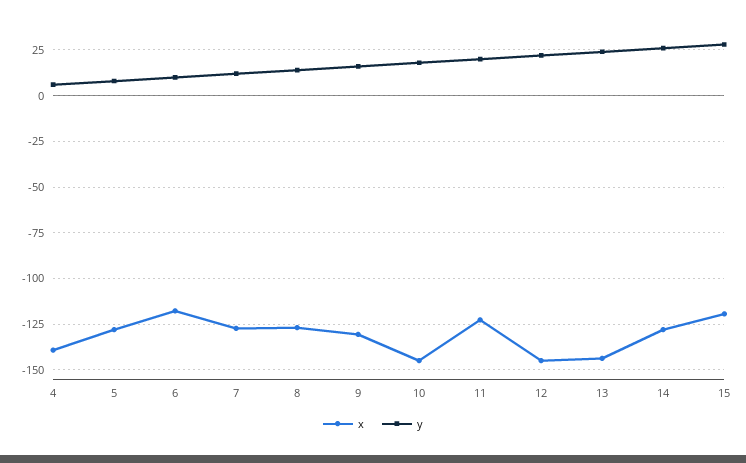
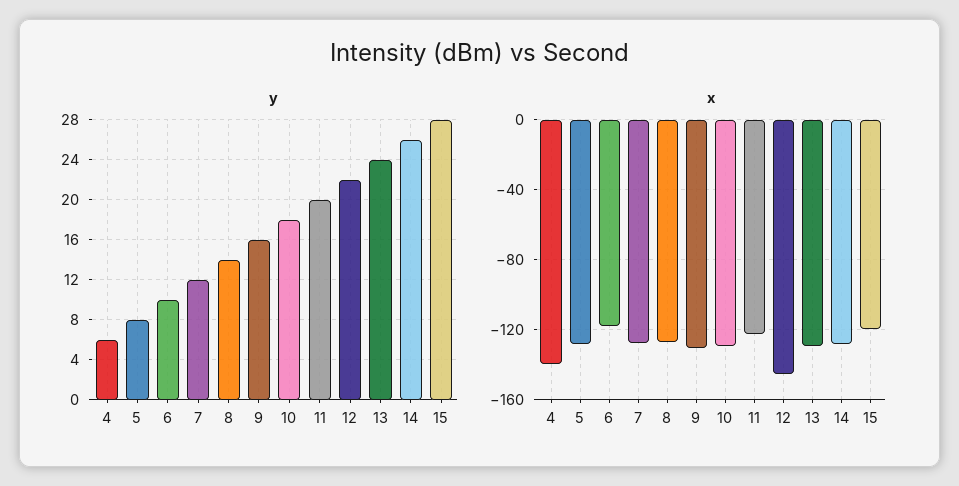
  {
    "x": {
      "4": -140,
      "5": -130,
      "6": -120,
      "7": -125,
      "8": -125,
      "9": -130,
-     "10": -145,
+     "10": -130,
      "11": -125,
      "12": -145,
-     "13": -145,
+     "13": -130,
      "14": -130,
      "15": -120
    },
    "y": {
      "4": 6,
      "5": 8,
      "6": 10,
      "7": 12,
      "8": 14,
      "9": 16,
      "10": 18,
      "11": 20,
      "12": 22,
      "13": 24,
      "14": 26,
      "15": 28
    }
  }

